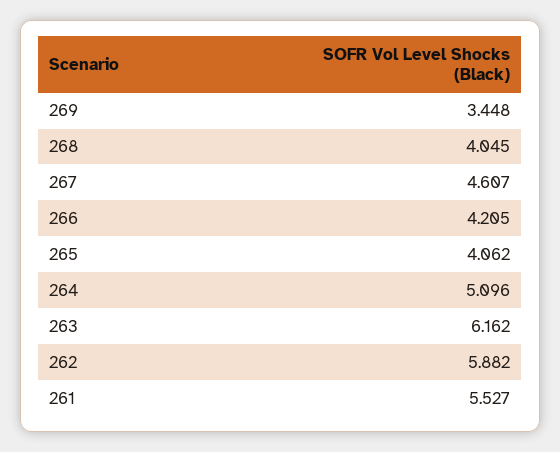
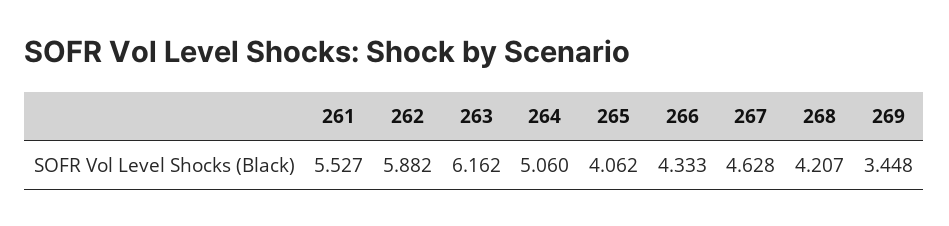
  {
    "269": 3.448,
-   "268": 4.045,
+   "268": 4.207,
-   "267": 4.607,
+   "267": 4.628,
-   "266": 4.205,
+   "266": 4.333,
    "265": 4.062,
-   "264": 5.096,
+   "264": 5.06,
    "263": 6.162,
    "262": 5.882,
    "261": 5.527
  }

